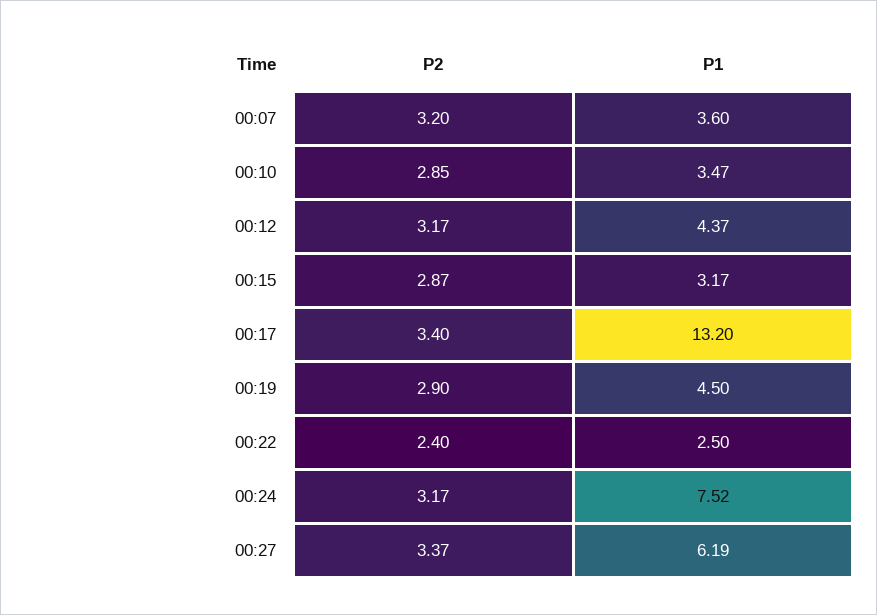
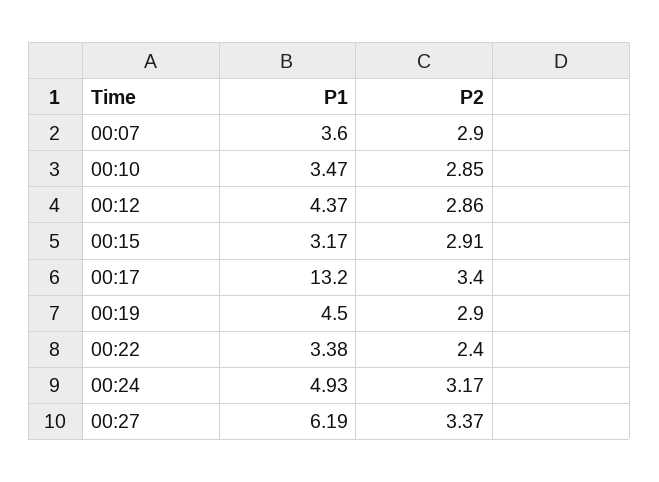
  {
    "P2": {
-     "00:07": 3.2,
+     "00:07": 2.9,
      "00:10": 2.85,
-     "00:12": 3.17,
+     "00:12": 2.86,
-     "00:15": 2.87,
+     "00:15": 2.91,
      "00:17": 3.4,
      "00:19": 2.9,
      "00:22": 2.4,
      "00:24": 3.17,
      "00:27": 3.37
    },
    "P1": {
      "00:07": 3.6,
      "00:10": 3.47,
      "00:12": 4.37,
      "00:15": 3.17,
      "00:17": 13.2,
      "00:19": 4.5,
-     "00:22": 2.5,
+     "00:22": 3.38,
-     "00:24": 7.52,
+     "00:24": 4.93,
      "00:27": 6.19
    }
  }

